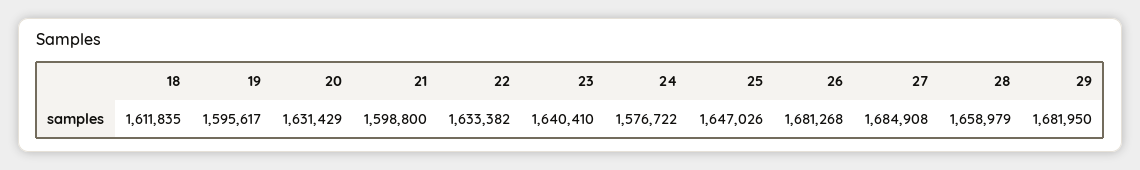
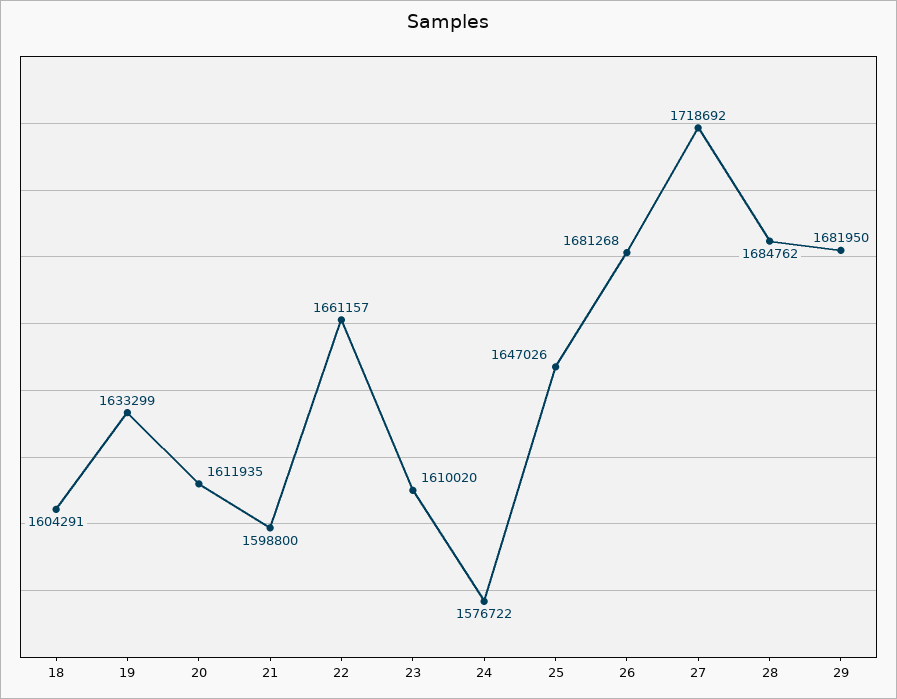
  {
-   "18": 1611835,
+   "18": 1604291,
-   "19": 1595617,
+   "19": 1633299,
-   "20": 1631429,
+   "20": 1611935,
    "21": 1598800,
-   "22": 1633382,
+   "22": 1661157,
-   "23": 1640410,
+   "23": 1610020,
    "24": 1576722,
    "25": 1647026,
    "26": 1681268,
-   "27": 1684908,
+   "27": 1718692,
-   "28": 1658979,
+   "28": 1684762,
    "29": 1681950
  }

